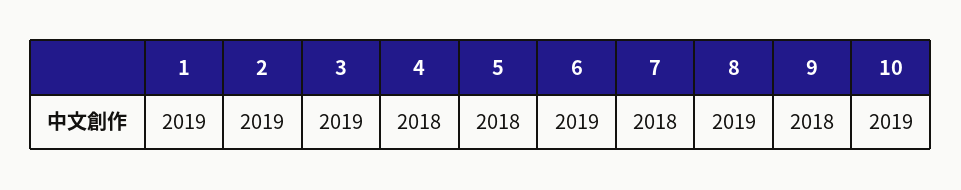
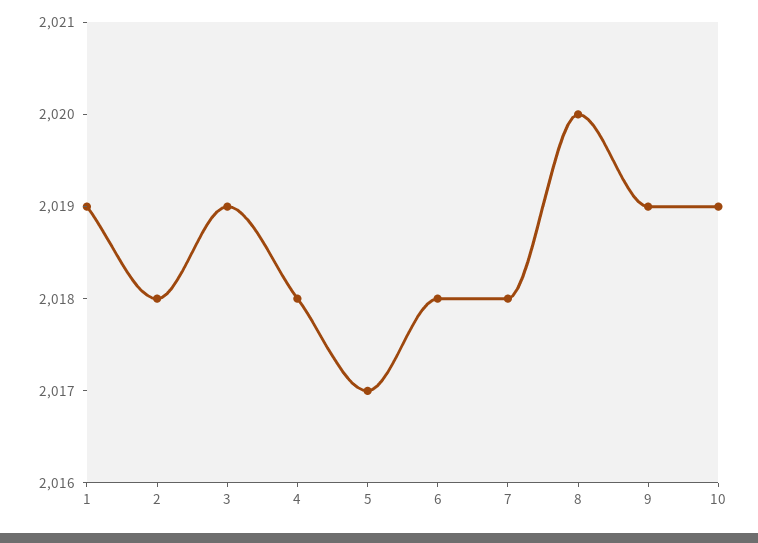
  {
    "1": 2019,
-   "2": 2019,
+   "2": 2018,
    "3": 2019,
    "4": 2018,
-   "5": 2018,
+   "5": 2017,
-   "6": 2019,
+   "6": 2018,
    "7": 2018,
-   "8": 2019,
+   "8": 2020,
-   "9": 2018,
+   "9": 2019,
    "10": 2019
  }

